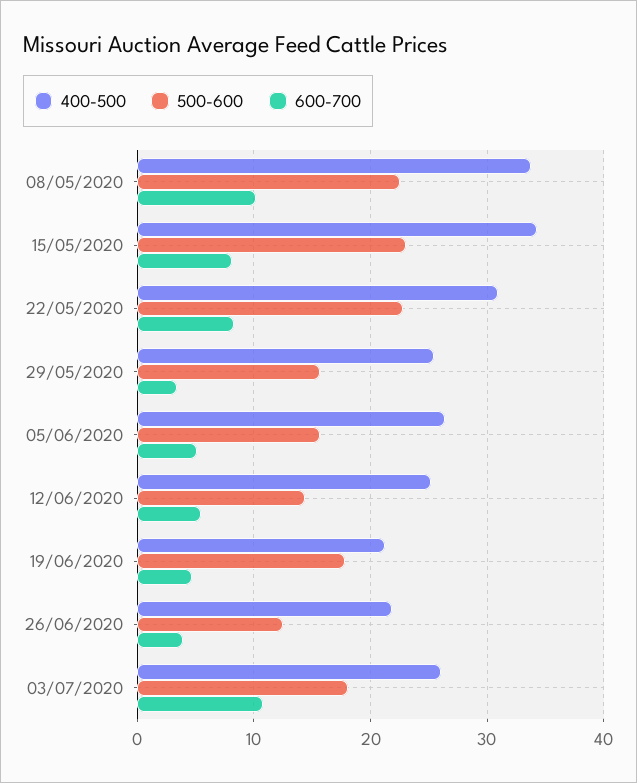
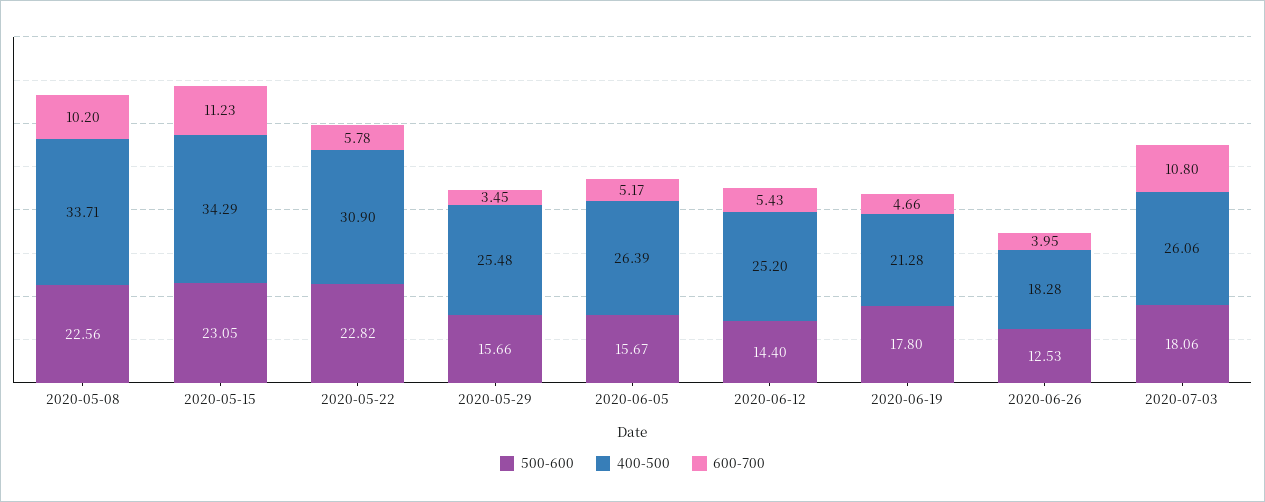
  {
    "400-500": {
      "08/05/2020": 33.71,
      "15/05/2020": 34.29,
      "22/05/2020": 30.9,
      "29/05/2020": 25.48,
      "05/06/2020": 26.39,
      "12/06/2020": 25.2,
      "19/06/2020": 21.28,
-     "26/06/2020": 22,
+     "26/06/2020": 18.28,
      "03/07/2020": 26.06
    },
    "500-600": {
      "08/05/2020": 22.56,
      "15/05/2020": 23.05,
      "22/05/2020": 22.82,
      "29/05/2020": 15.66,
      "05/06/2020": 15.67,
      "12/06/2020": 14.4,
      "19/06/2020": 17.8,
      "26/06/2020": 12.53,
      "03/07/2020": 18.06
    },
    "600-700": {
      "08/05/2020": 10.2,
-     "15/05/2020": 8,
+     "15/05/2020": 11.23,
-     "22/05/2020": 8,
+     "22/05/2020": 5.78,
      "29/05/2020": 3.45,
      "05/06/2020": 5.17,
      "12/06/2020": 5.43,
      "19/06/2020": 4.66,
      "26/06/2020": 3.95,
      "03/07/2020": 10.8
    }
  }

